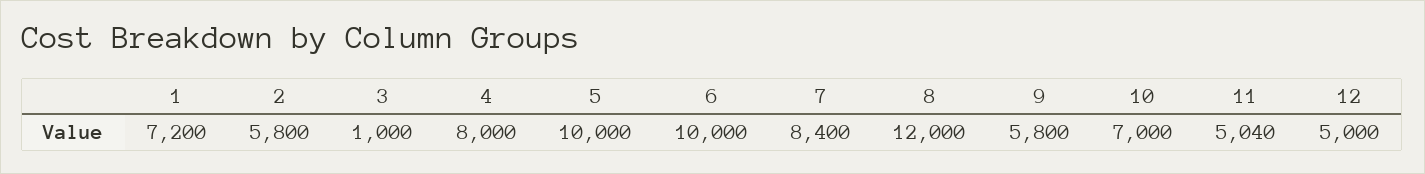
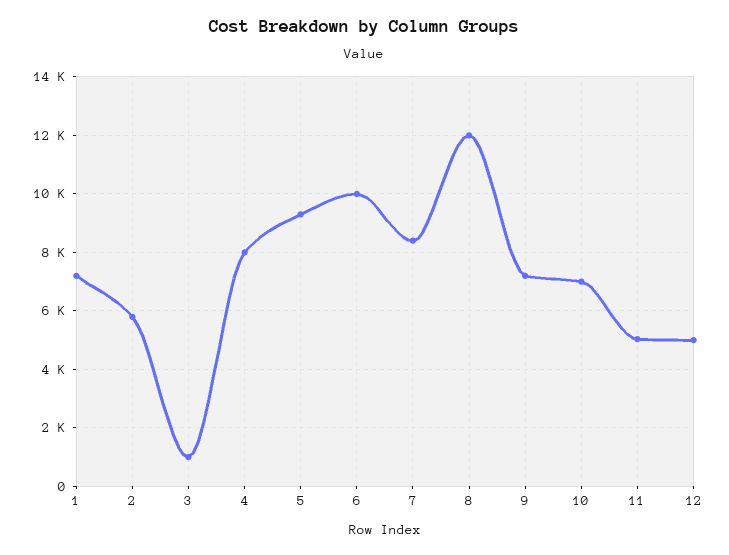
  {
    "1": 7200,
    "2": 5800,
    "3": 1000,
    "4": 8000,
-   "5": 10000,
+   "5": 9250,
    "6": 10000,
    "7": 8400,
    "8": 12000,
-   "9": 5800,
+   "9": 7250,
    "10": 7000,
    "11": 5040,
    "12": 5000
  }

